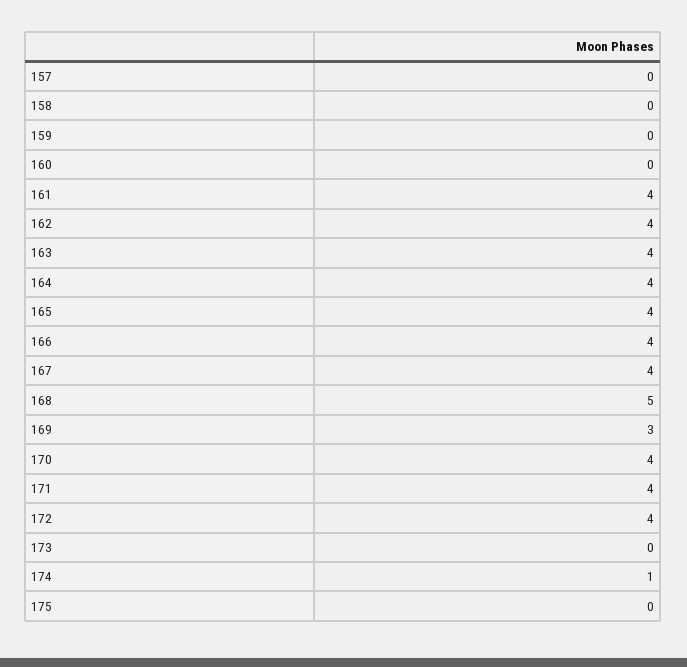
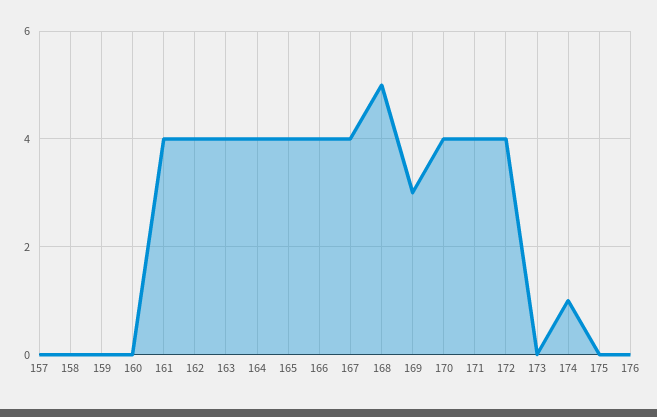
  {
    "157": 0,
    "158": 0,
    "159": 0,
    "160": 0,
    "161": 4,
    "162": 4,
    "163": 4,
    "164": 4,
    "165": 4,
    "166": 4,
    "167": 4,
    "168": 5,
    "169": 3,
    "170": 4,
    "171": 4,
    "172": 4,
    "173": 0,
    "174": 1,
-   "175": 0
+   "175": 0,
+   "176": 0
  }

